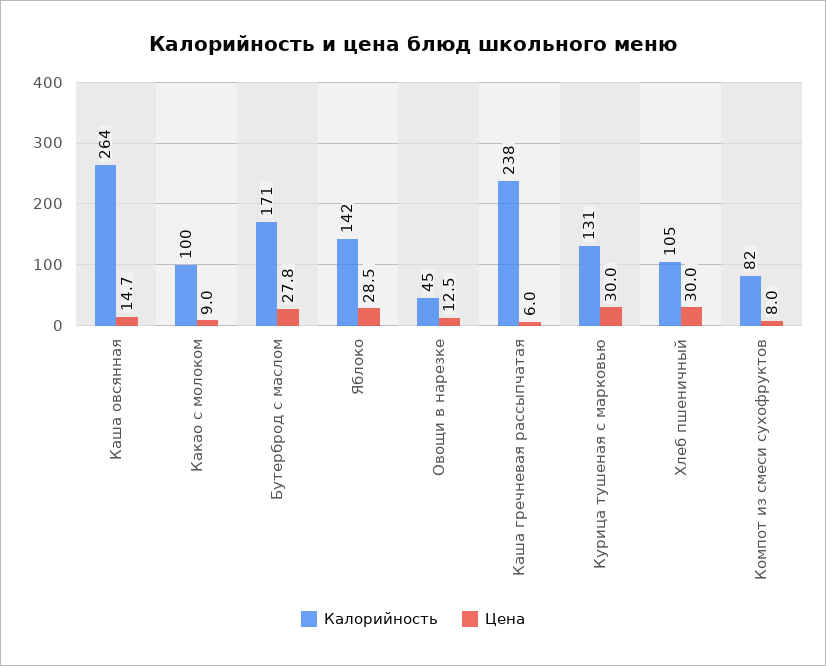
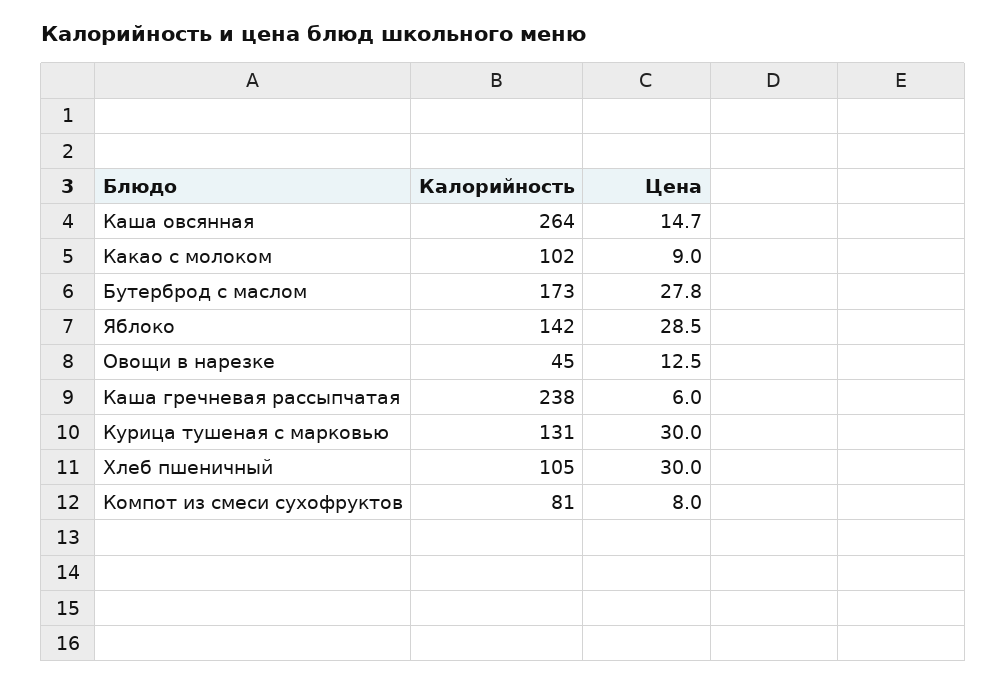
  {
    "Калорийность": {
      "Каша овсянная": 264,
-     "Какао с молоком": 100,
+     "Какао с молоком": 102,
-     "Бутерброд с маслом": 171,
+     "Бутерброд с маслом": 173,
      "Яблоко": 142,
      "Овощи в нарезке": 45,
      "Каша гречневая рассыпчатая": 238,
      "Курица тушеная с марковью": 131,
      "Хлеб пшеничный": 105,
-     "Компот из смеси сухофруктов": 82
+     "Компот из смеси сухофруктов": 81
    },
    "Цена": {
      "Каша овсянная": 14.7,
      "Какао с молоком": 9,
      "Бутерброд с маслом": 27.8,
      "Яблоко": 28.5,
      "Овощи в нарезке": 12.5,
      "Каша гречневая рассыпчатая": 6,
      "Курица тушеная с марковью": 30,
      "Хлеб пшеничный": 30,
      "Компот из смеси сухофруктов": 8
    }
  }

